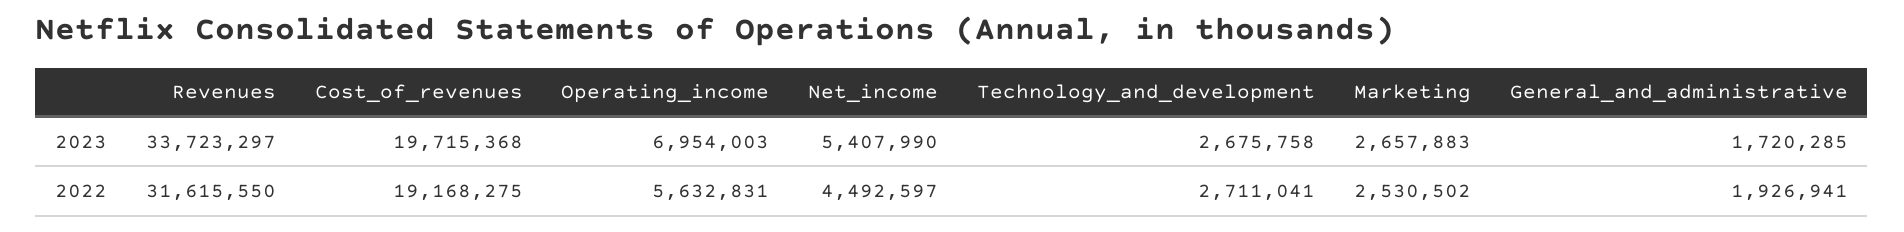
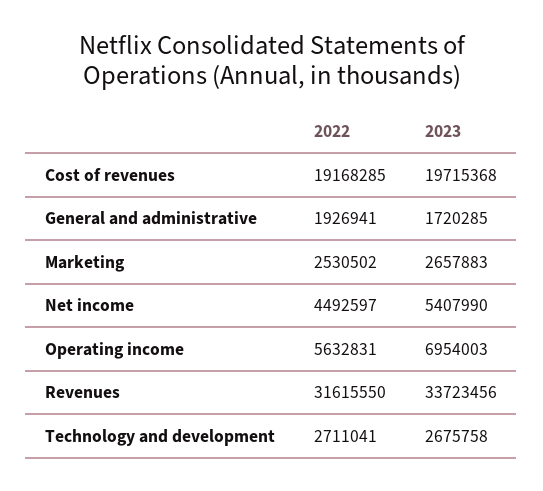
  {
    "Revenues": {
-     "2023": 33723297,
+     "2023": 33723456,
      "2022": 31615550
    },
    "Cost_of_revenues": {
      "2023": 19715368,
-     "2022": 19168275
+     "2022": 19168285
    },
    "Operating_income": {
      "2023": 6954003,
      "2022": 5632831
    },
    "Net_income": {
      "2023": 5407990,
      "2022": 4492597
    },
    "Technology_and_development": {
      "2023": 2675758,
      "2022": 2711041
    },
    "Marketing": {
      "2023": 2657883,
      "2022": 2530502
    },
    "General_and_administrative": {
      "2023": 1720285,
      "2022": 1926941
    }
  }

